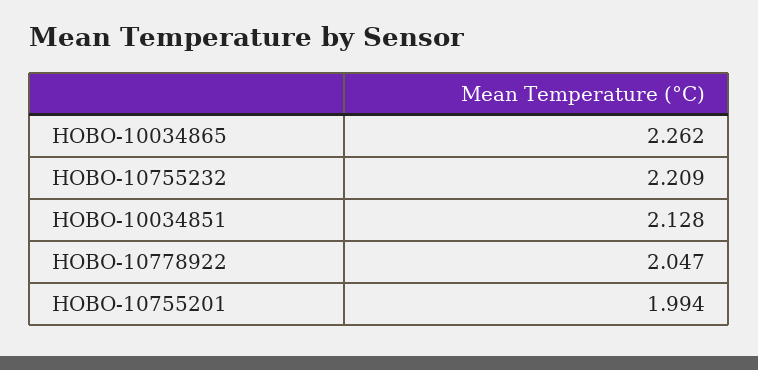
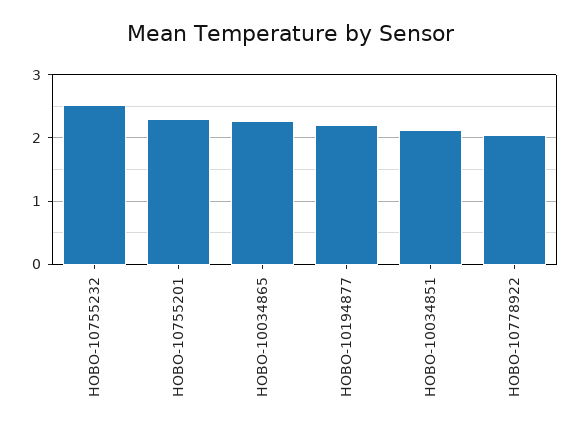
  {
    "HOBO-10034865": 2.262,
-   "HOBO-10755232": 2.209,
+   "HOBO-10755232": 2.5,
    "HOBO-10034851": 2.128,
    "HOBO-10778922": 2.047,
-   "HOBO-10755201": 1.994
+   "HOBO-10755201": 2.3,
+   "HOBO-10194877": 2.2
  }

